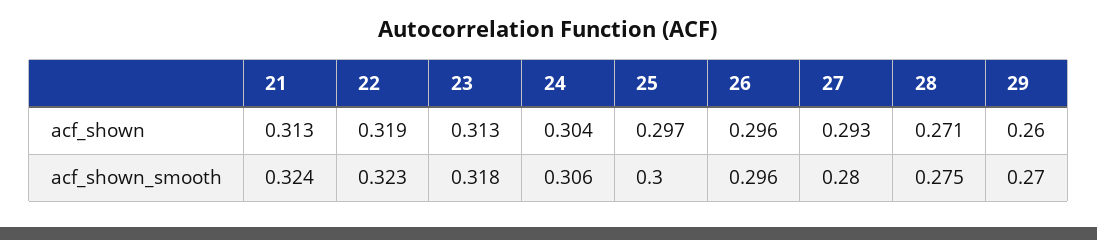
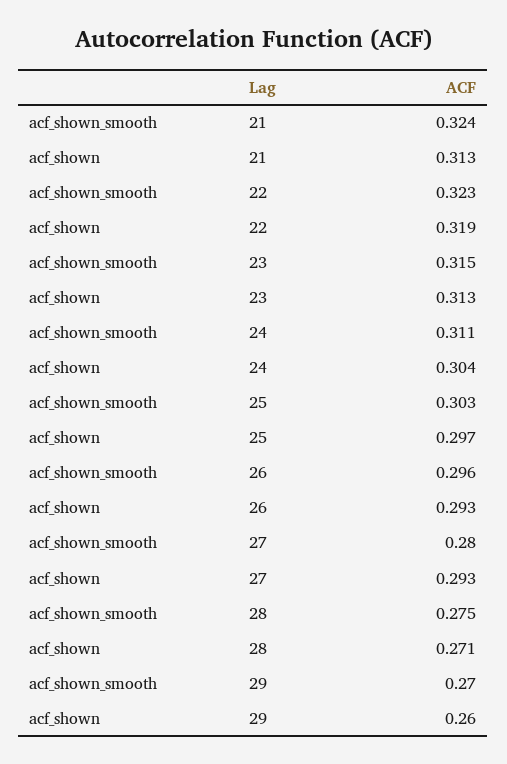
  {
    "21": {
      "acf_shown": 0.313,
      "acf_shown_smooth": 0.324
    },
    "22": {
      "acf_shown": 0.319,
      "acf_shown_smooth": 0.323
    },
    "23": {
      "acf_shown": 0.313,
-     "acf_shown_smooth": 0.318
+     "acf_shown_smooth": 0.315
    },
    "24": {
      "acf_shown": 0.304,
-     "acf_shown_smooth": 0.306
+     "acf_shown_smooth": 0.311
    },
    "25": {
      "acf_shown": 0.297,
-     "acf_shown_smooth": 0.3
+     "acf_shown_smooth": 0.303
    },
    "26": {
-     "acf_shown": 0.296,
+     "acf_shown": 0.293,
      "acf_shown_smooth": 0.296
    },
    "27": {
      "acf_shown": 0.293,
      "acf_shown_smooth": 0.28
    },
    "28": {
      "acf_shown": 0.271,
      "acf_shown_smooth": 0.275
    },
    "29": {
      "acf_shown": 0.26,
      "acf_shown_smooth": 0.27
    }
  }

